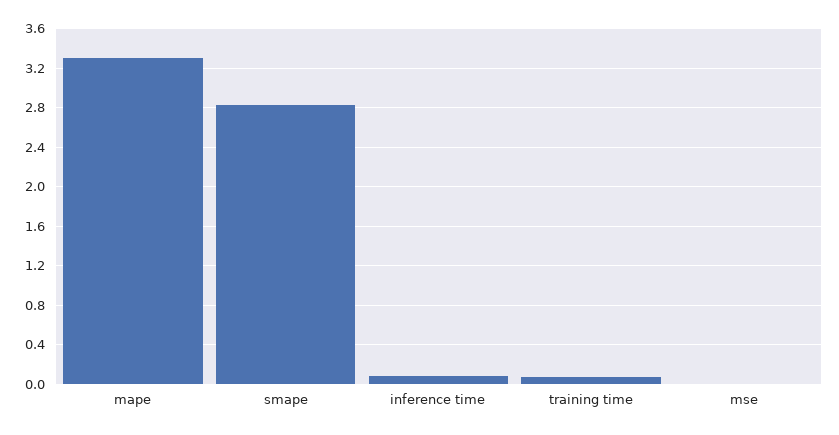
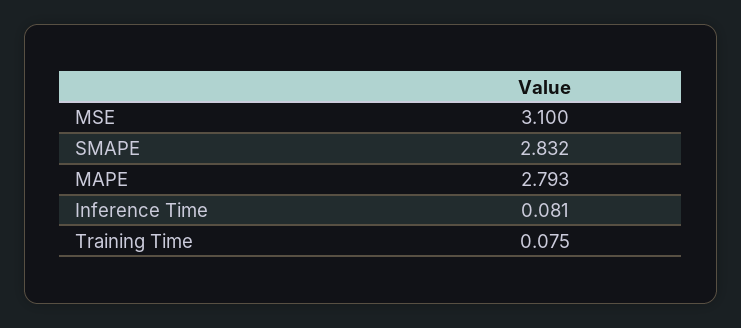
  {
-   "mape": 3.3,
+   "mape": 2.793,
    "smape": 2.832,
    "inference time": 0.081,
    "training time": 0.075,
-   "mse": 0
+   "mse": 3.1
  }

